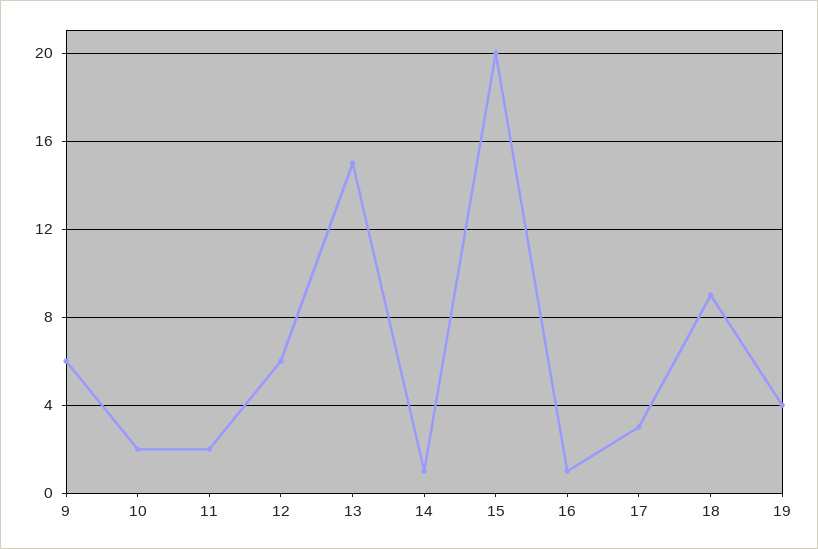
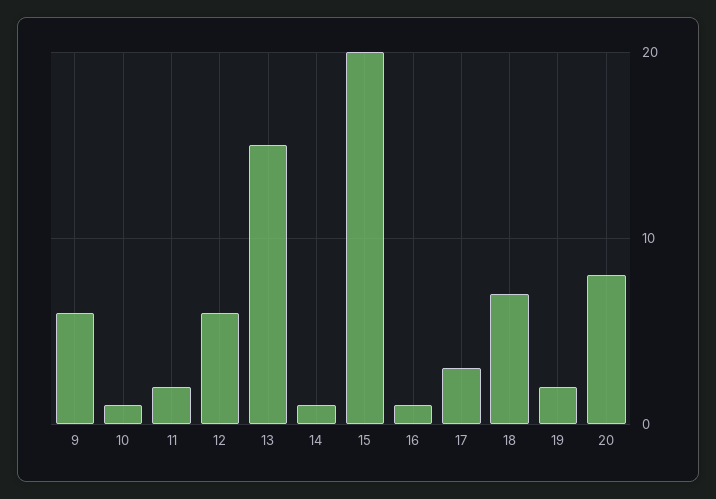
  {
    "9": 6,
-   "10": 2,
+   "10": 1,
    "11": 2,
    "12": 6,
    "13": 15,
    "14": 1,
    "15": 20,
    "16": 1,
    "17": 3,
-   "18": 9,
+   "18": 7,
-   "19": 4
+   "19": 2,
+   "20": 8
  }

